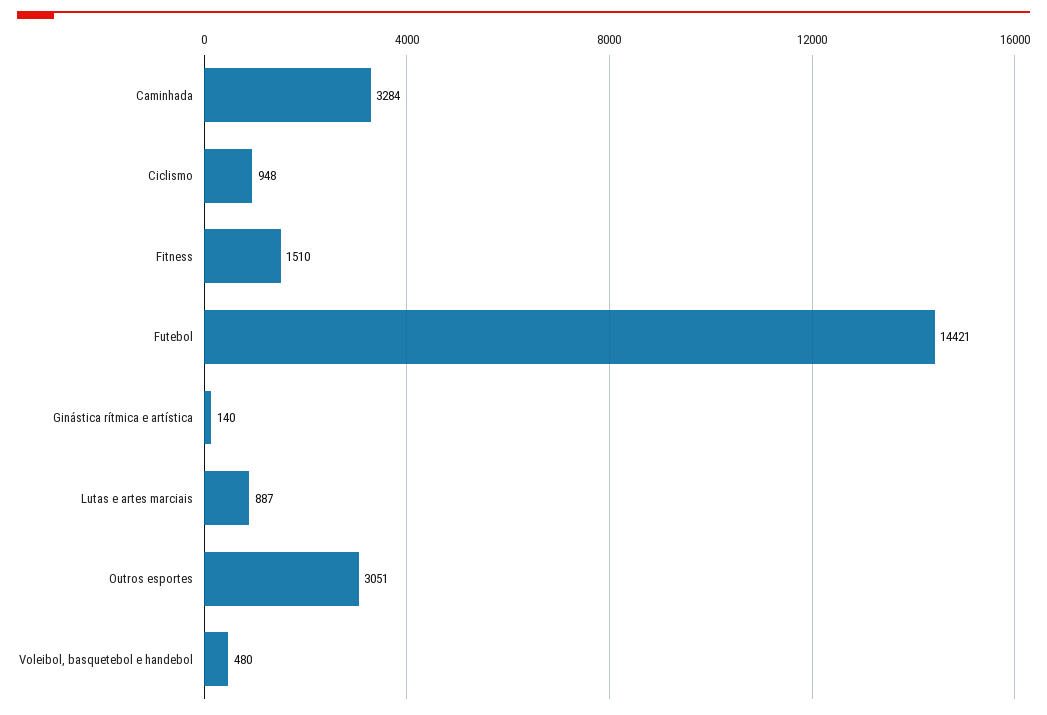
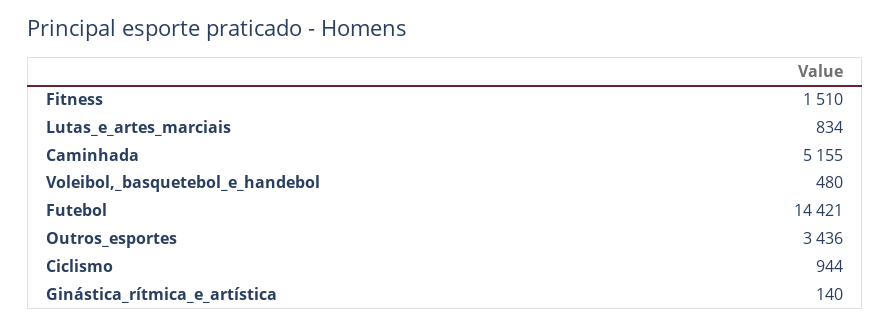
  {
-   "Caminhada": 3284,
+   "Caminhada": 5155,
-   "Ciclismo": 948,
+   "Ciclismo": 944,
    "Fitness": 1510,
    "Futebol": 14421,
    "Ginástica rítmica e artística": 140,
-   "Lutas e artes marciais": 887,
+   "Lutas e artes marciais": 834,
-   "Outros esportes": 3051,
+   "Outros esportes": 3436,
    "Voleibol, basquetebol e handebol": 480
  }

